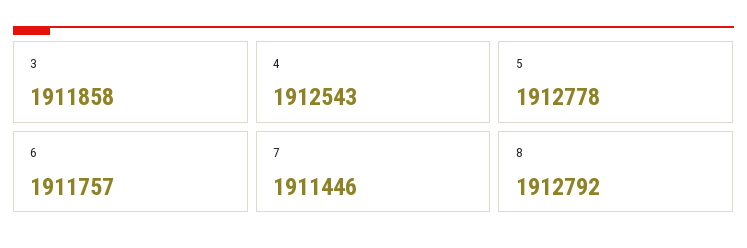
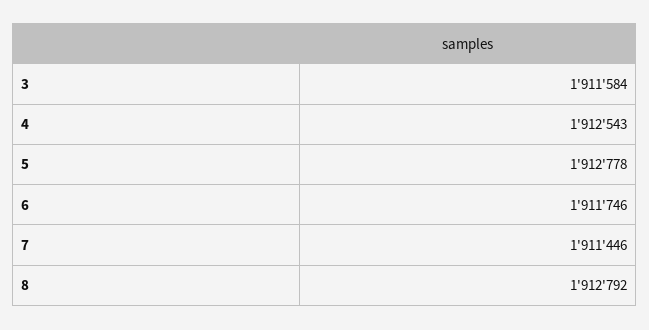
  {
-   "3": 1911858,
+   "3": 1911584,
    "4": 1912543,
    "5": 1912778,
-   "6": 1911757,
+   "6": 1911746,
    "7": 1911446,
    "8": 1912792
  }

